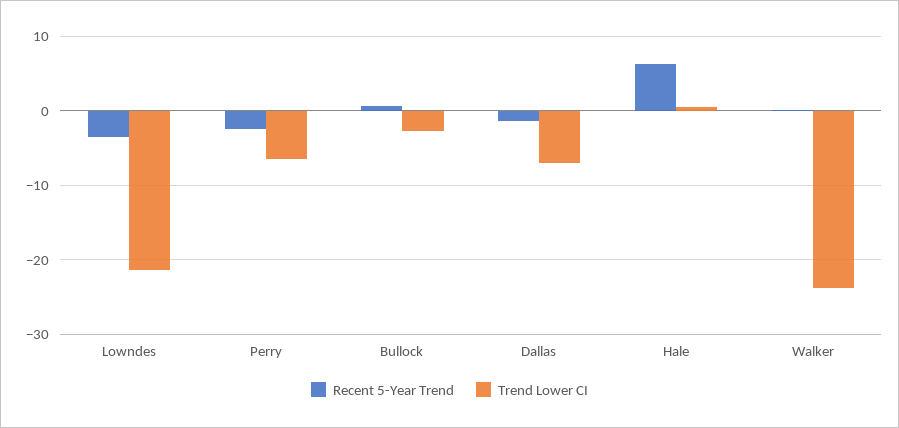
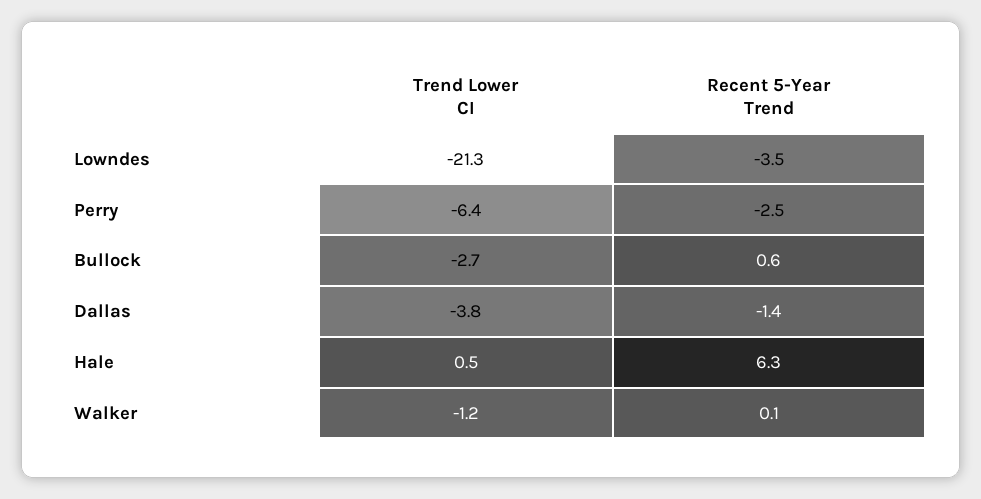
  {
    "Recent 5-Year Trend": {
      "Lowndes": -3.5,
      "Perry": -2.5,
      "Bullock": 0.6,
      "Dallas": -1.4,
      "Hale": 6.3,
      "Walker": 0.1
    },
    "Trend Lower CI": {
      "Lowndes": -21.3,
      "Perry": -6.4,
      "Bullock": -2.7,
-     "Dallas": -7,
+     "Dallas": -3.8,
      "Hale": 0.5,
-     "Walker": -24
+     "Walker": -1.2
    }
  }

